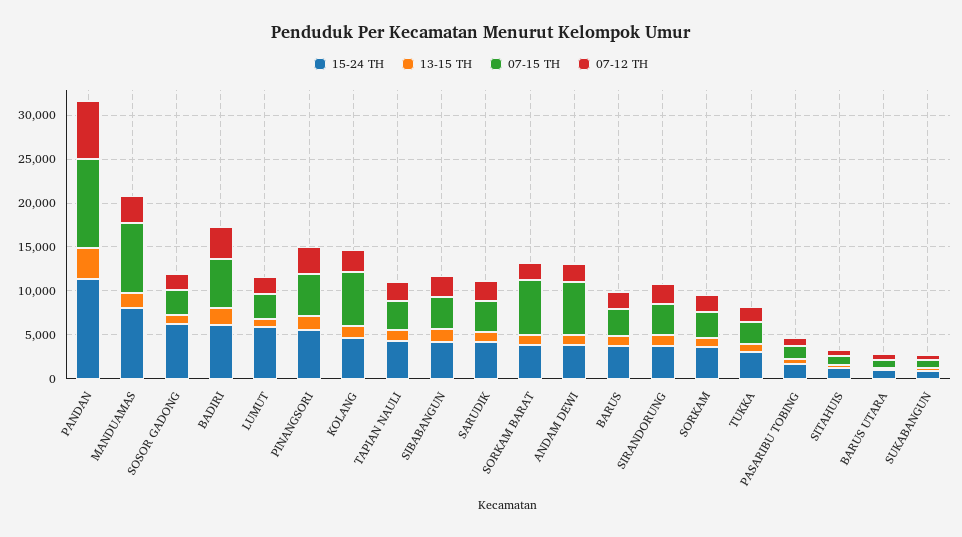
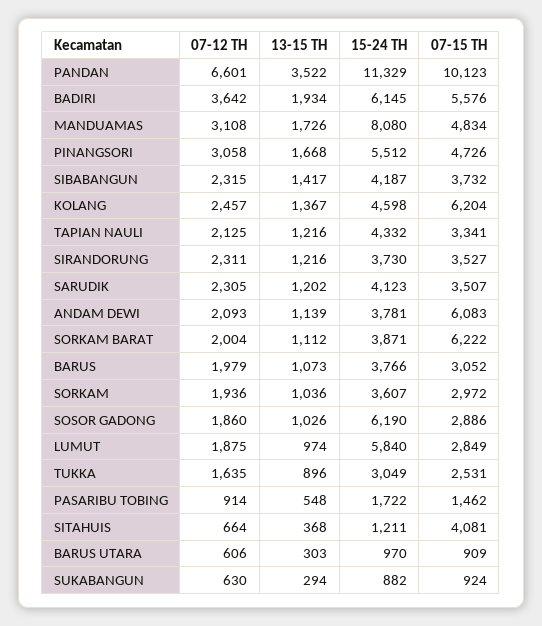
  {
    "15-24 TH": {
      "PANDAN": 11329,
      "MANDUAMAS": 8080,
      "SOSOR GADONG": 6190,
      "BADIRI": 6145,
      "LUMUT": 5840,
      "PINANGSORI": 5512,
      "KOLANG": 4598,
      "TAPIAN NAULI": 4332,
      "SIBABANGUN": 4187,
      "SARUDIK": 4123,
      "SORKAM BARAT": 3871,
      "ANDAM DEWI": 3781,
      "BARUS": 3766,
      "SIRANDORUNG": 3730,
      "SORKAM": 3607,
      "TUKKA": 3049,
      "PASARIBU TOBING": 1722,
      "SITAHUIS": 1211,
      "BARUS UTARA": 970,
      "SUKABANGUN": 882
    },
    "13-15 TH": {
      "PANDAN": 3522,
      "MANDUAMAS": 1726,
      "SOSOR GADONG": 1026,
      "BADIRI": 1934,
      "LUMUT": 974,
      "PINANGSORI": 1668,
      "KOLANG": 1367,
      "TAPIAN NAULI": 1216,
      "SIBABANGUN": 1417,
      "SARUDIK": 1202,
      "SORKAM BARAT": 1112,
      "ANDAM DEWI": 1139,
      "BARUS": 1073,
      "SIRANDORUNG": 1216,
      "SORKAM": 1036,
      "TUKKA": 896,
      "PASARIBU TOBING": 548,
      "SITAHUIS": 368,
      "BARUS UTARA": 303,
      "SUKABANGUN": 294
    },
    "07-15 TH": {
      "PANDAN": 10123,
-     "MANDUAMAS": 8000,
+     "MANDUAMAS": 4834,
      "SOSOR GADONG": 2886,
      "BADIRI": 5576,
      "LUMUT": 2849,
      "PINANGSORI": 4726,
      "KOLANG": 6204,
      "TAPIAN NAULI": 3341,
      "SIBABANGUN": 3732,
      "SARUDIK": 3507,
      "SORKAM BARAT": 6222,
      "ANDAM DEWI": 6083,
      "BARUS": 3052,
      "SIRANDORUNG": 3527,
      "SORKAM": 2972,
      "TUKKA": 2531,
      "PASARIBU TOBING": 1462,
-     "SITAHUIS": 1000,
+     "SITAHUIS": 4081,
      "BARUS UTARA": 909,
      "SUKABANGUN": 924
    },
    "07-12 TH": {
      "PANDAN": 6601,
      "MANDUAMAS": 3108,
      "SOSOR GADONG": 1860,
      "BADIRI": 3642,
      "LUMUT": 1875,
      "PINANGSORI": 3058,
      "KOLANG": 2457,
      "TAPIAN NAULI": 2125,
      "SIBABANGUN": 2315,
      "SARUDIK": 2305,
      "SORKAM BARAT": 2004,
      "ANDAM DEWI": 2093,
      "BARUS": 1979,
      "SIRANDORUNG": 2311,
      "SORKAM": 1936,
      "TUKKA": 1635,
      "PASARIBU TOBING": 914,
      "SITAHUIS": 664,
      "BARUS UTARA": 606,
      "SUKABANGUN": 630
    }
  }

